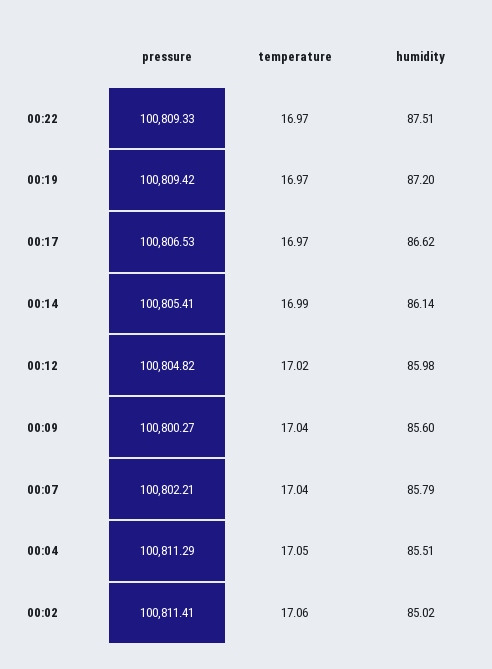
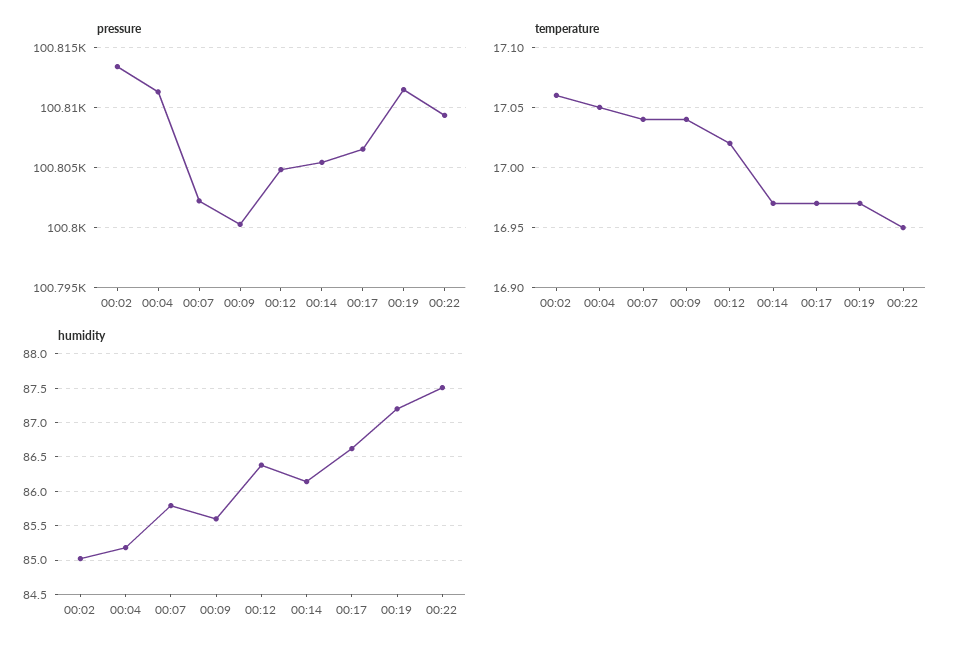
  {
    "pressure": {
      "00:22": 100809.33,
-     "00:19": 100809.42,
+     "00:19": 100811.5,
      "00:17": 100806.53,
      "00:14": 100805.41,
      "00:12": 100804.82,
      "00:09": 100800.27,
      "00:07": 100802.21,
      "00:04": 100811.29,
-     "00:02": 100811.41
+     "00:02": 100813.5
    },
    "temperature": {
-     "00:22": 16.97,
+     "00:22": 16.95,
      "00:19": 16.97,
      "00:17": 16.97,
-     "00:14": 16.99,
+     "00:14": 16.97,
      "00:12": 17.02,
      "00:09": 17.04,
      "00:07": 17.04,
      "00:04": 17.05,
      "00:02": 17.06
    },
    "humidity": {
      "00:22": 87.51,
      "00:19": 87.2,
      "00:17": 86.62,
      "00:14": 86.14,
-     "00:12": 85.98,
+     "00:12": 86.4,
      "00:09": 85.6,
      "00:07": 85.79,
-     "00:04": 85.51,
+     "00:04": 85.2,
      "00:02": 85.02
    }
  }

